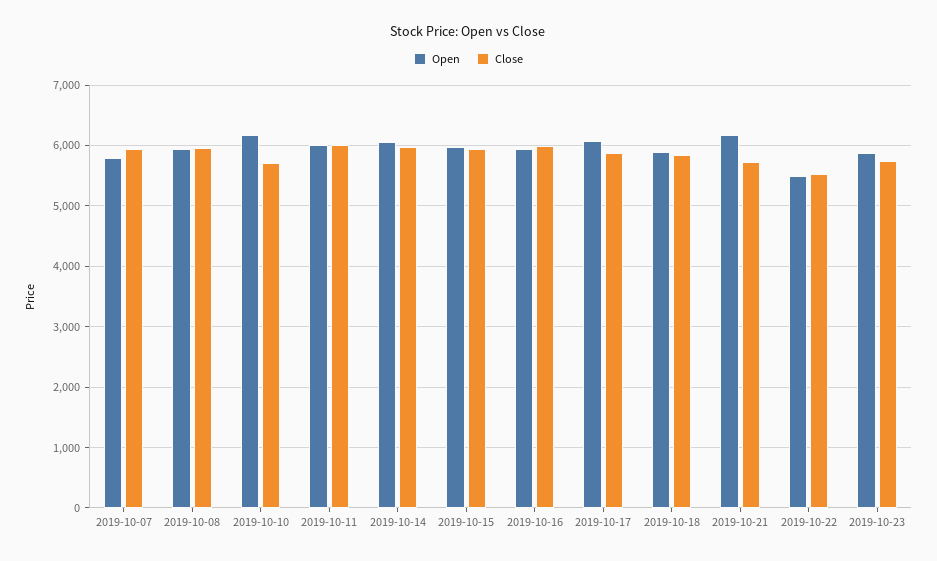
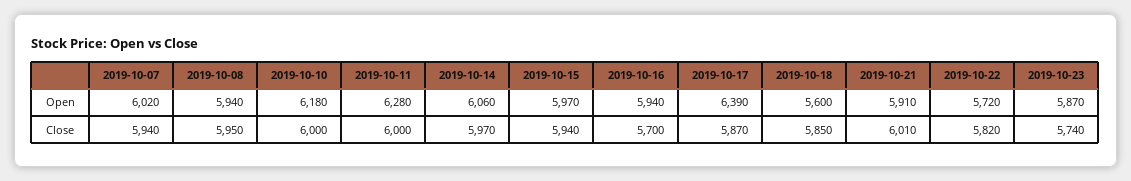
  {
    "Open": {
-     "2019-10-07": 5800,
+     "2019-10-07": 6020,
      "2019-10-08": 5940,
      "2019-10-10": 6180,
-     "2019-10-11": 6000,
+     "2019-10-11": 6280,
      "2019-10-14": 6060,
      "2019-10-15": 5970,
      "2019-10-16": 5940,
-     "2019-10-17": 6100,
+     "2019-10-17": 6390,
-     "2019-10-18": 5900,
+     "2019-10-18": 5600,
-     "2019-10-21": 6200,
+     "2019-10-21": 5910,
-     "2019-10-22": 5500,
+     "2019-10-22": 5720,
      "2019-10-23": 5870
    },
    "Close": {
      "2019-10-07": 5940,
      "2019-10-08": 5950,
-     "2019-10-10": 5700,
+     "2019-10-10": 6000,
      "2019-10-11": 6000,
      "2019-10-14": 5970,
      "2019-10-15": 5940,
-     "2019-10-16": 6000,
+     "2019-10-16": 5700,
      "2019-10-17": 5870,
      "2019-10-18": 5850,
-     "2019-10-21": 5700,
+     "2019-10-21": 6010,
-     "2019-10-22": 5500,
+     "2019-10-22": 5820,
      "2019-10-23": 5740
    }
  }

